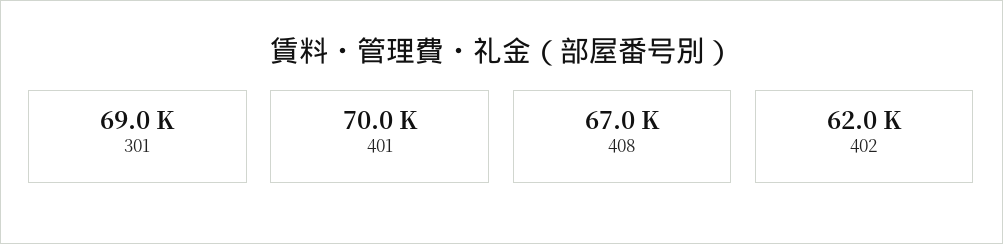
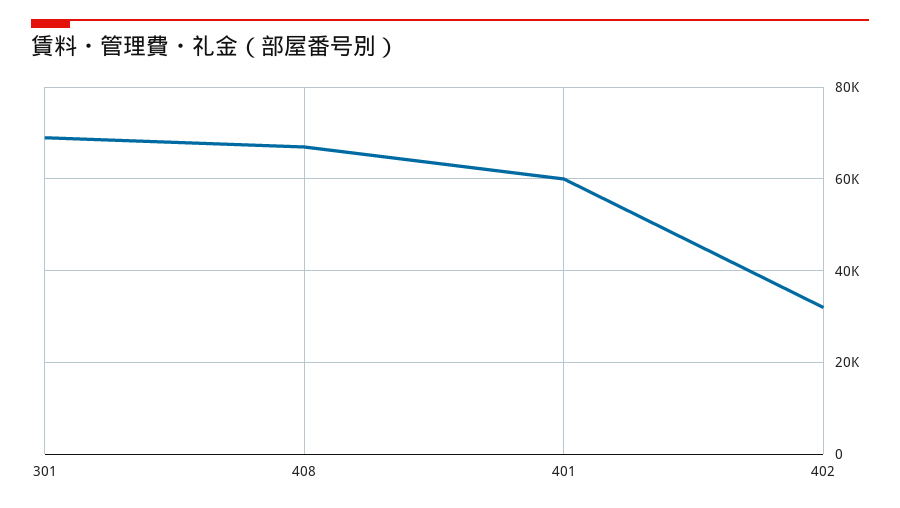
  {
    "301": 69000,
-   "401": 70000,
+   "401": 60000,
    "408": 67000,
-   "402": 62000
+   "402": 32000
  }

